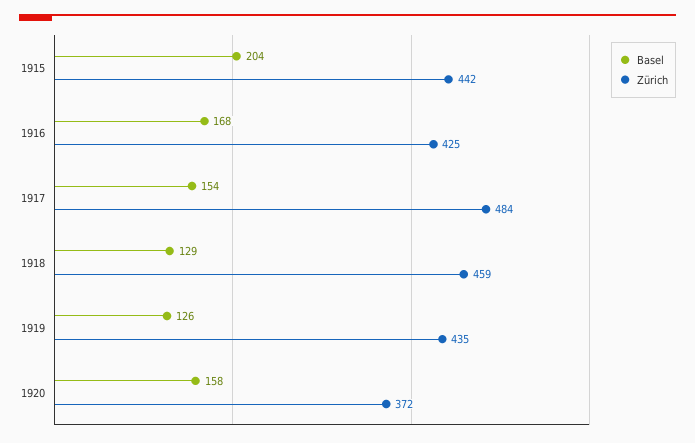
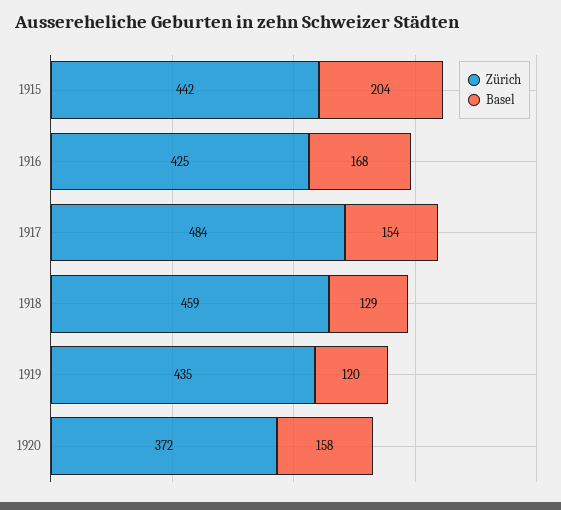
  {
    "Basel": {
      "1915": 204,
      "1916": 168,
      "1917": 154,
      "1918": 129,
-     "1919": 126,
+     "1919": 120,
      "1920": 158
    },
    "Zürich": {
      "1915": 442,
      "1916": 425,
      "1917": 484,
      "1918": 459,
      "1919": 435,
      "1920": 372
    }
  }

